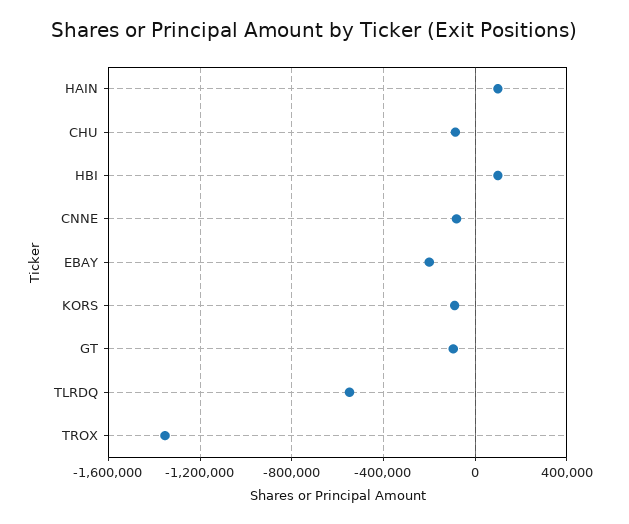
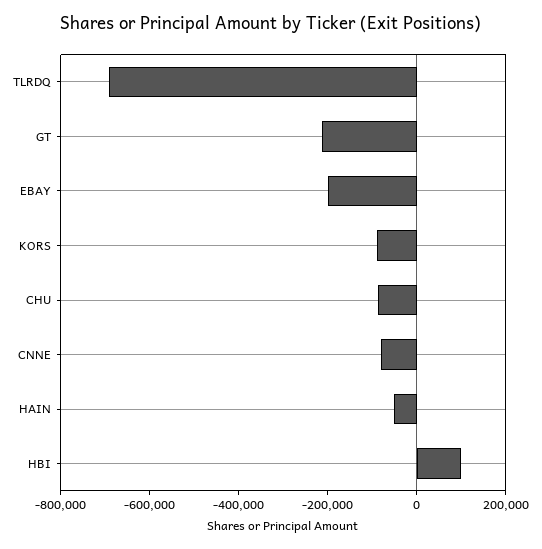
  {
-   "HAIN": 100000,
+   "HAIN": -50000,
    "CHU": -100000,
    "HBI": 100000,
    "CNNE": -100000,
    "EBAY": -200000,
    "KORS": -100000,
-   "GT": -100000,
+   "GT": -200000,
-   "TLRDQ": -550000,
+   "TLRDQ": -700000
-   "TROX": -1350000
  }

